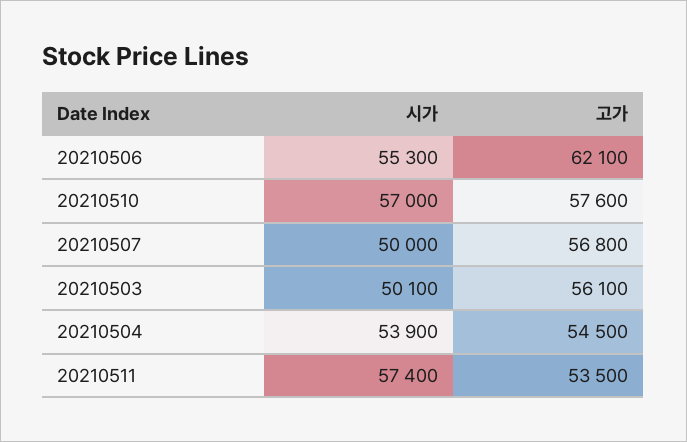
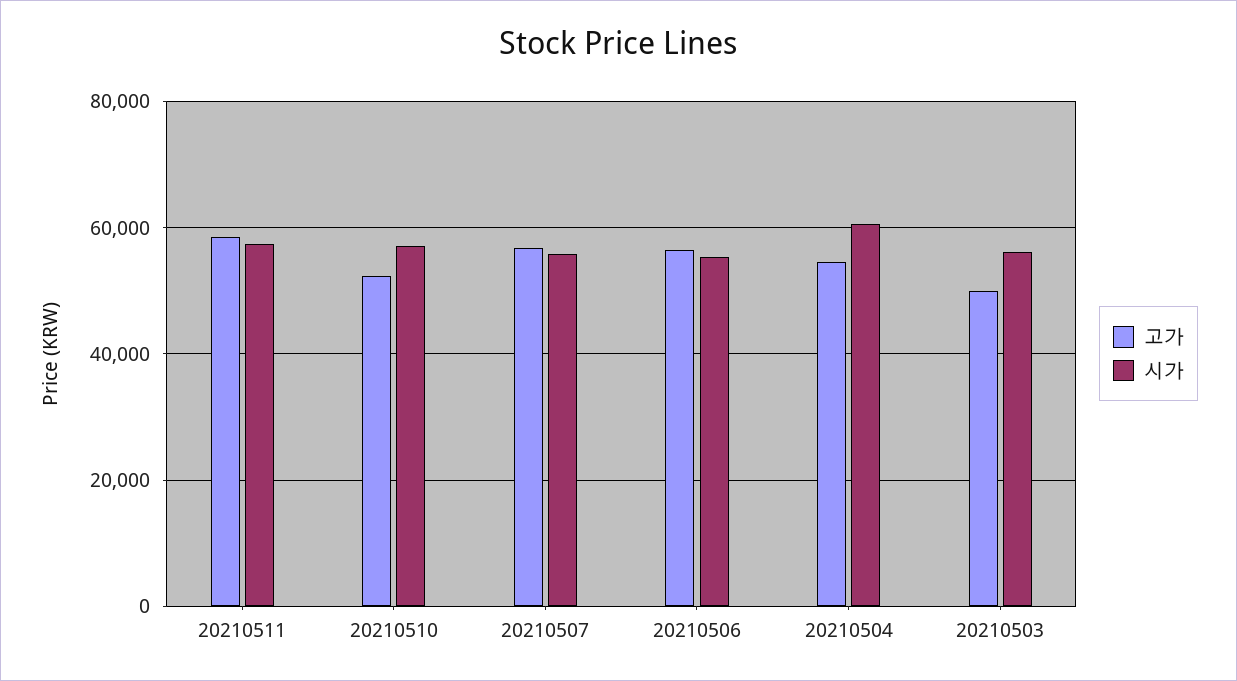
  {
    "시가": {
      "20210506": 55300,
      "20210510": 57000,
-     "20210507": 50000,
+     "20210507": 56000,
-     "20210503": 50100,
+     "20210503": 56000,
-     "20210504": 53900,
+     "20210504": 60000,
      "20210511": 57400
    },
    "고가": {
-     "20210506": 62100,
+     "20210506": 56000,
-     "20210510": 57600,
+     "20210510": 52000,
      "20210507": 56800,
-     "20210503": 56100,
+     "20210503": 50000,
      "20210504": 54500,
-     "20210511": 53500
+     "20210511": 58000
    }
  }

